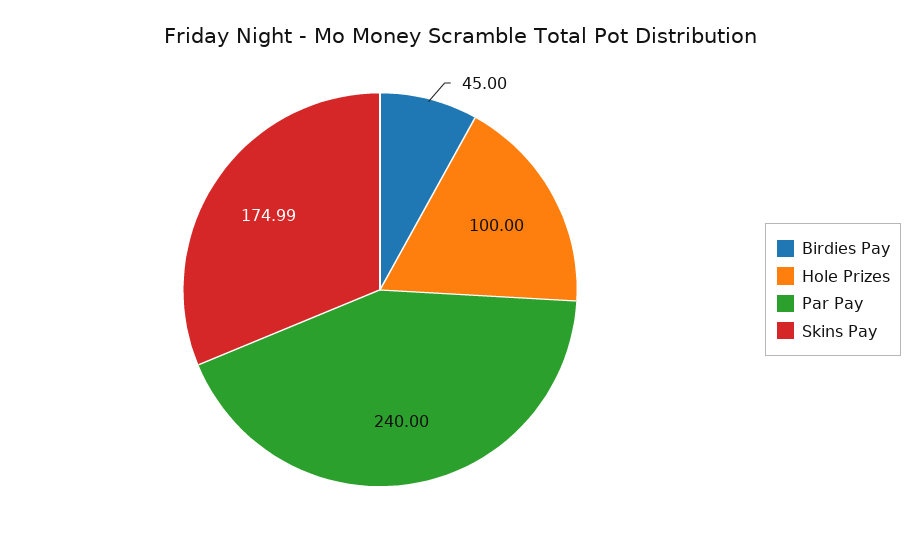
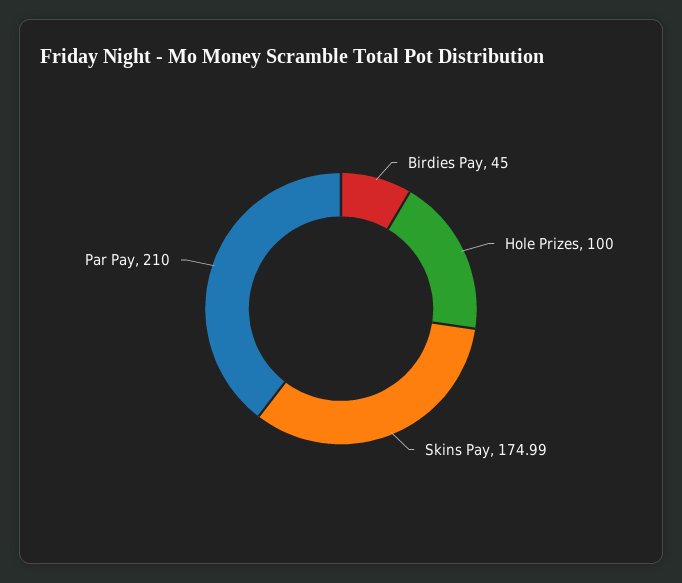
  {
    "Birdies Pay": 45,
    "Hole Prizes": 100,
-   "Par Pay": 240,
+   "Par Pay": 210,
    "Skins Pay": 174.99
  }

